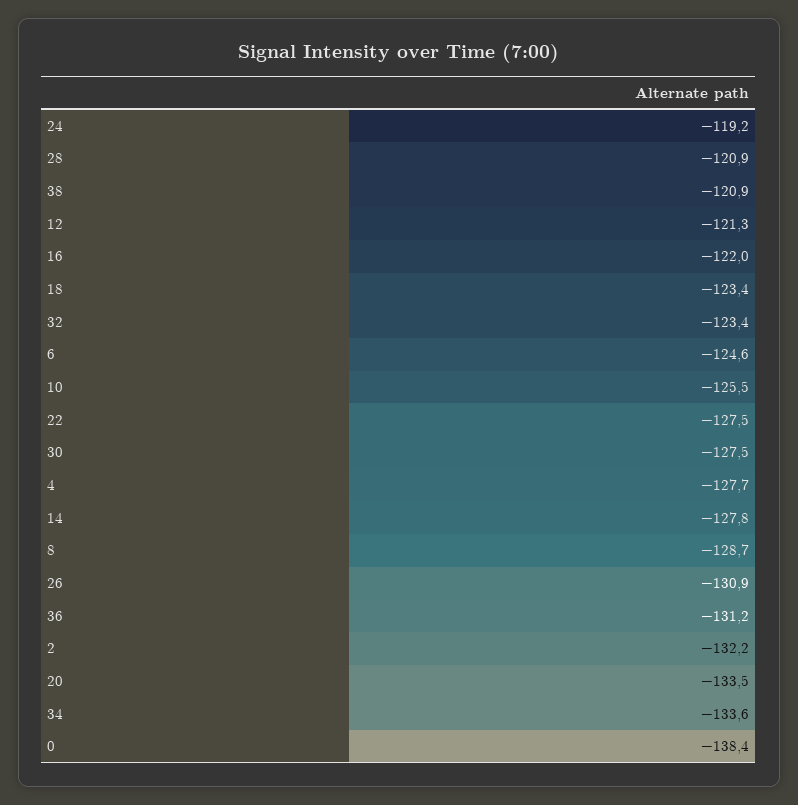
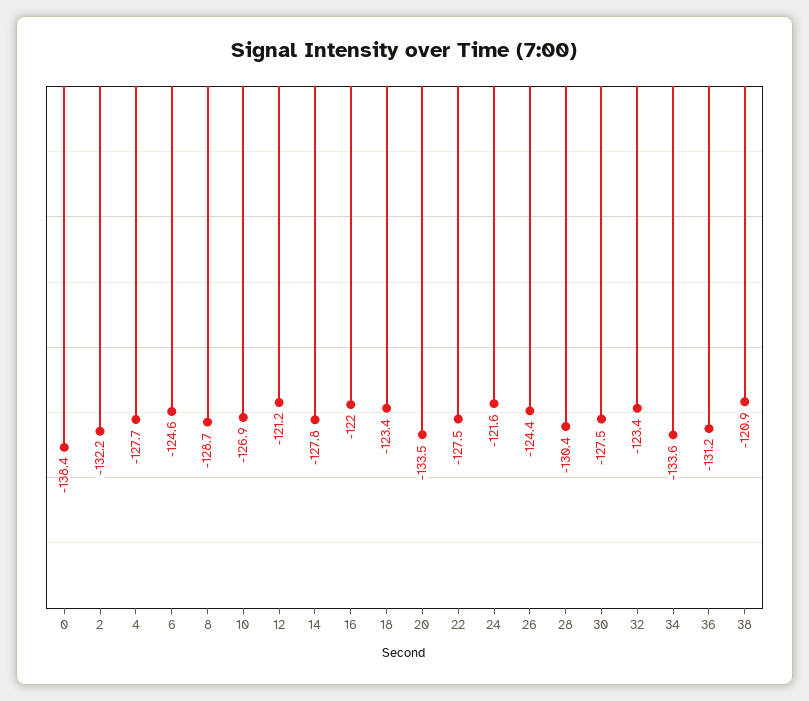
  {
-   "24": -119.2,
+   "24": -121.6,
-   "28": -120.9,
+   "28": -130.4,
    "38": -120.9,
-   "12": -121.3,
+   "12": -121.2,
    "16": -122,
    "18": -123.4,
    "32": -123.4,
    "6": -124.6,
-   "10": -125.5,
+   "10": -126.9,
    "22": -127.5,
    "30": -127.5,
    "4": -127.7,
    "14": -127.8,
    "8": -128.7,
-   "26": -130.9,
+   "26": -124.4,
    "36": -131.2,
    "2": -132.2,
    "20": -133.5,
    "34": -133.6,
    "0": -138.4
  }

